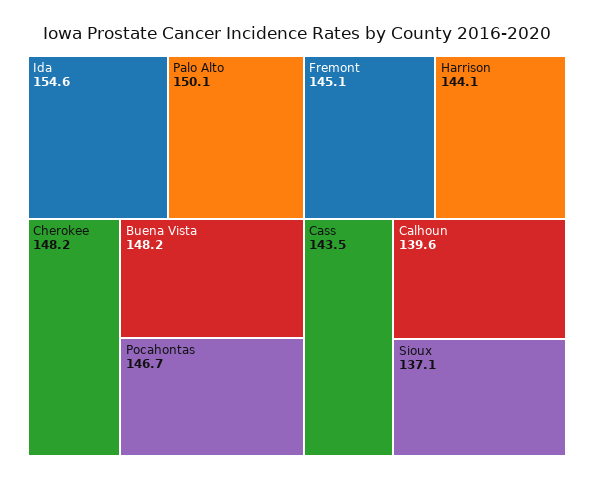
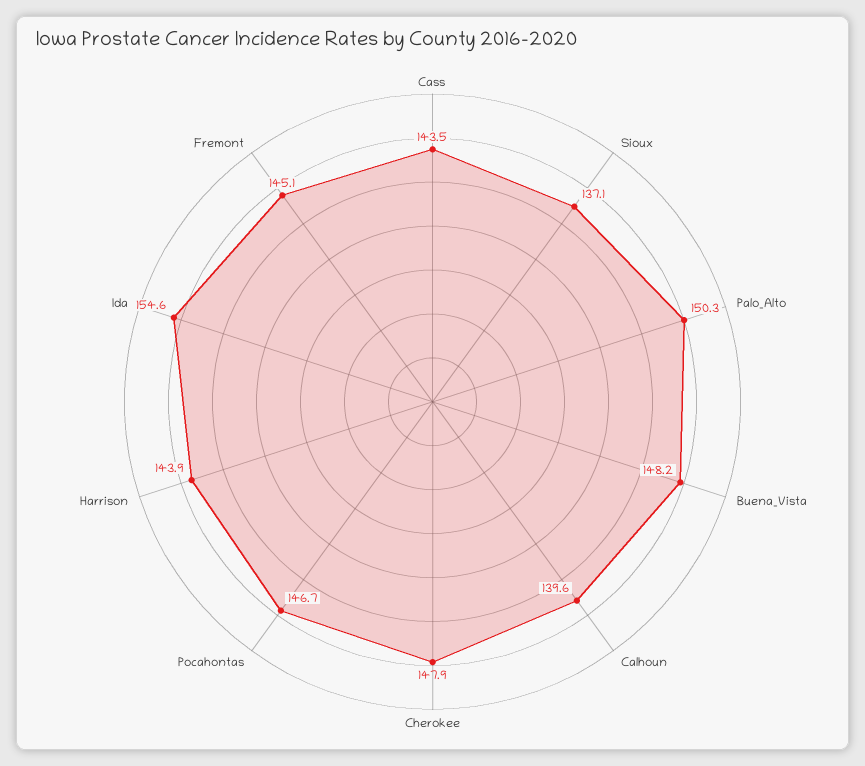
  {
    "Ida": 154.6,
-   "Palo Alto": 150.1,
+   "Palo Alto": 150.3,
-   "Cherokee": 148.2,
+   "Cherokee": 147.9,
    "Buena Vista": 148.2,
    "Pocahontas": 146.7,
    "Fremont": 145.1,
-   "Harrison": 144.1,
+   "Harrison": 143.9,
    "Cass": 143.5,
    "Calhoun": 139.6,
    "Sioux": 137.1
  }

